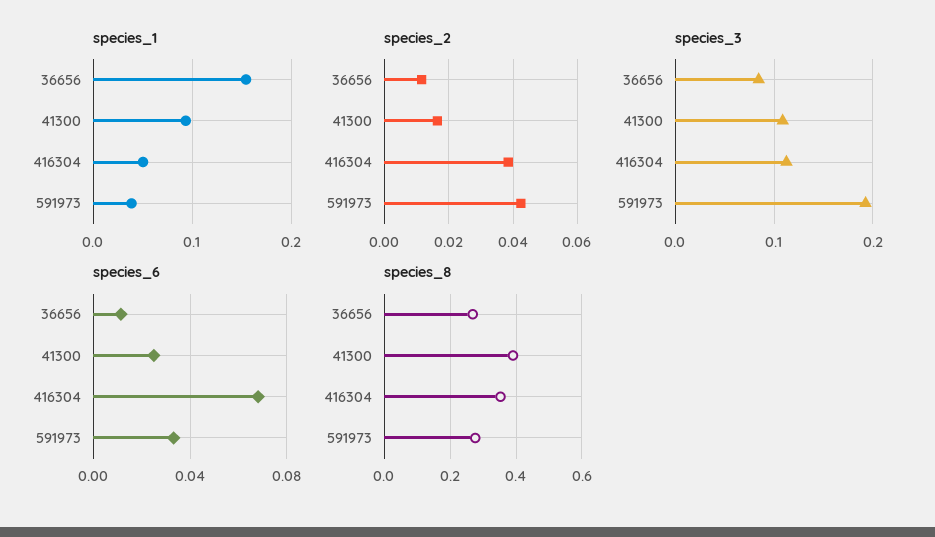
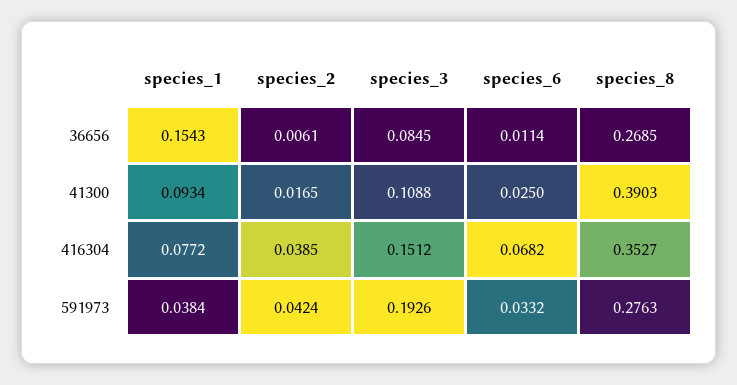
  {
    "species_1": {
      "36656": 0.1543,
      "41300": 0.0934,
-     "416304": 0.05,
+     "416304": 0.0772,
      "591973": 0.0384
    },
    "species_2": {
-     "36656": 0.012,
+     "36656": 0.0061,
      "41300": 0.0165,
      "416304": 0.0385,
      "591973": 0.0424
    },
    "species_3": {
      "36656": 0.0845,
      "41300": 0.1088,
-     "416304": 0.11,
+     "416304": 0.1512,
      "591973": 0.1926
    },
    "species_6": {
      "36656": 0.0114,
      "41300": 0.025,
      "416304": 0.0682,
      "591973": 0.0332
    },
    "species_8": {
      "36656": 0.2685,
      "41300": 0.3903,
      "416304": 0.3527,
      "591973": 0.2763
    }
  }

